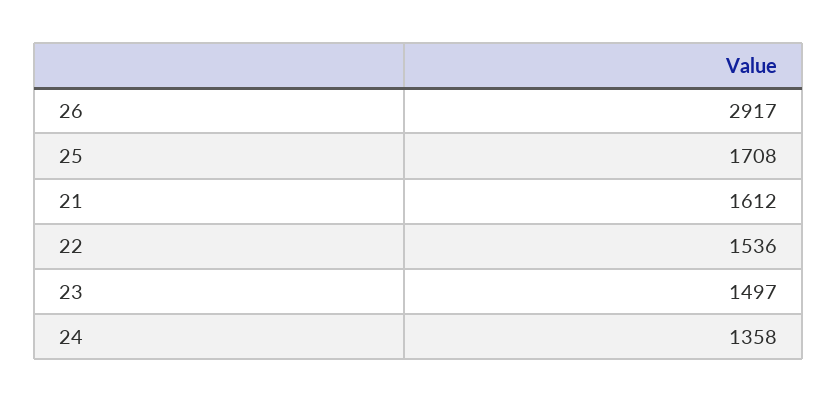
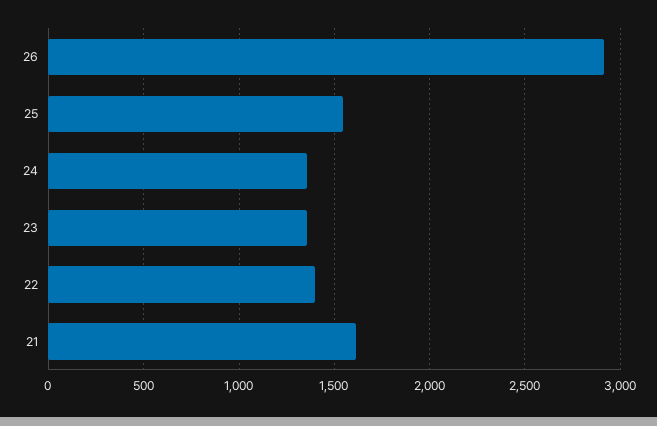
  {
    "26": 2917,
-   "25": 1708,
+   "25": 1550,
    "21": 1612,
-   "22": 1536,
+   "22": 1400,
-   "23": 1497,
+   "23": 1350,
    "24": 1358
  }

